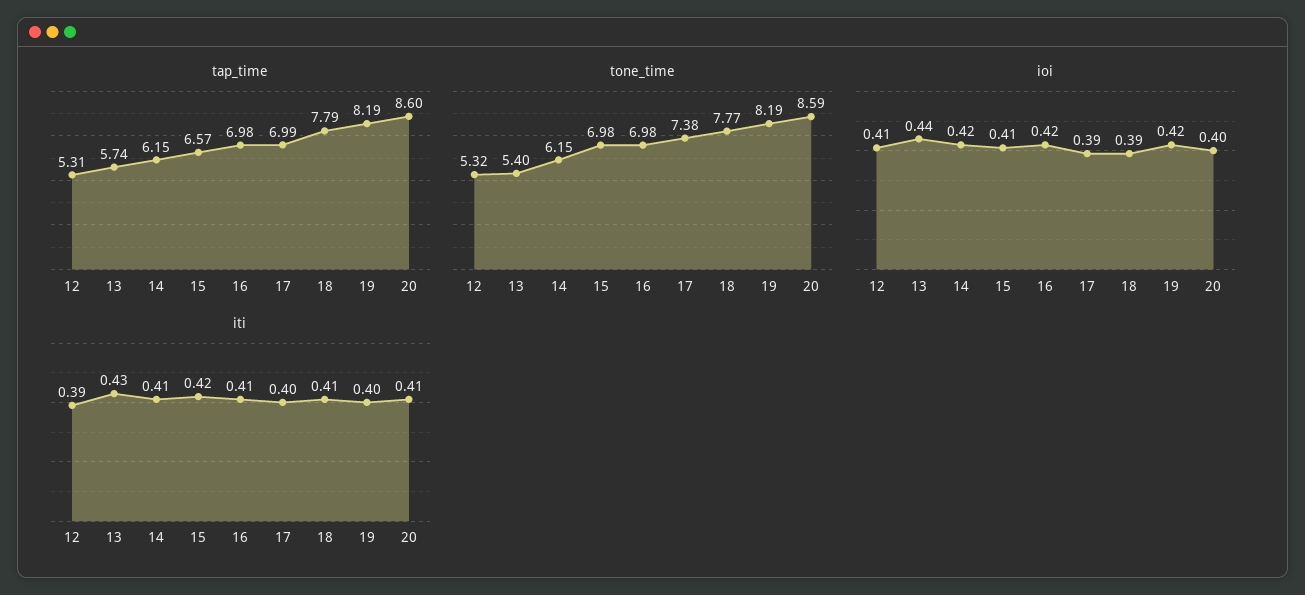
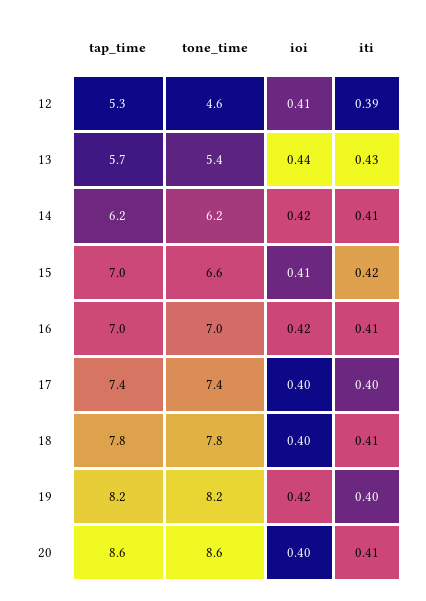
  {
    "tap_time": {
      "12": 5.31,
      "13": 5.74,
      "14": 6.15,
-     "15": 6.57,
+     "15": 7,
      "16": 6.98,
-     "17": 6.99,
+     "17": 7.4,
      "18": 7.79,
      "19": 8.19,
      "20": 8.6
    },
    "tone_time": {
-     "12": 5.32,
+     "12": 4.6,
      "13": 5.4,
      "14": 6.15,
-     "15": 6.98,
+     "15": 6.6,
      "16": 6.98,
      "17": 7.38,
      "18": 7.77,
      "19": 8.19,
      "20": 8.59
    },
    "ioi": {
      "12": 0.41,
      "13": 0.44,
      "14": 0.42,
      "15": 0.41,
      "16": 0.42,
-     "17": 0.39,
+     "17": 0.4,
-     "18": 0.39,
+     "18": 0.4,
      "19": 0.42,
      "20": 0.4
    },
    "iti": {
      "12": 0.39,
      "13": 0.43,
      "14": 0.41,
      "15": 0.42,
      "16": 0.41,
      "17": 0.4,
      "18": 0.41,
      "19": 0.4,
      "20": 0.41
    }
  }

